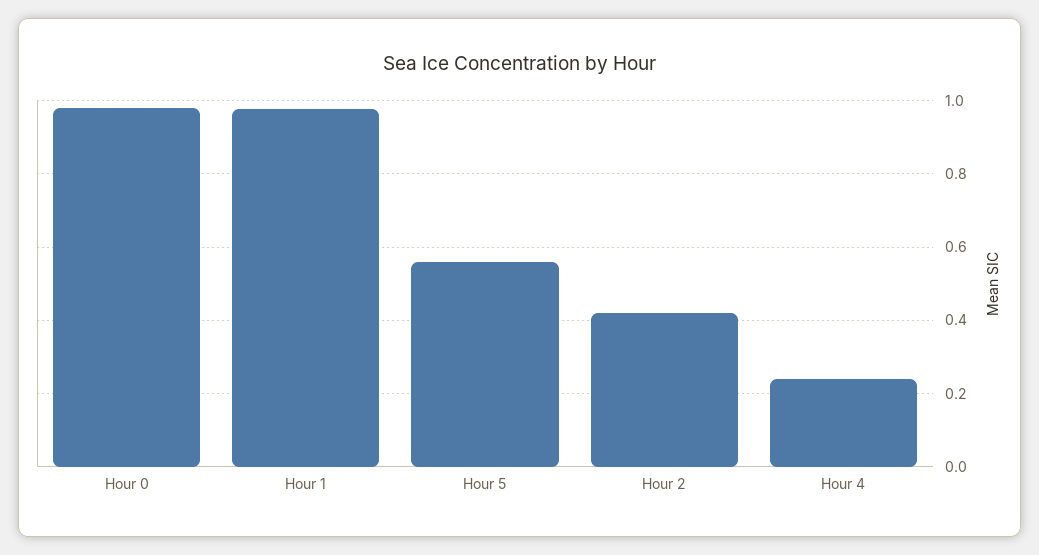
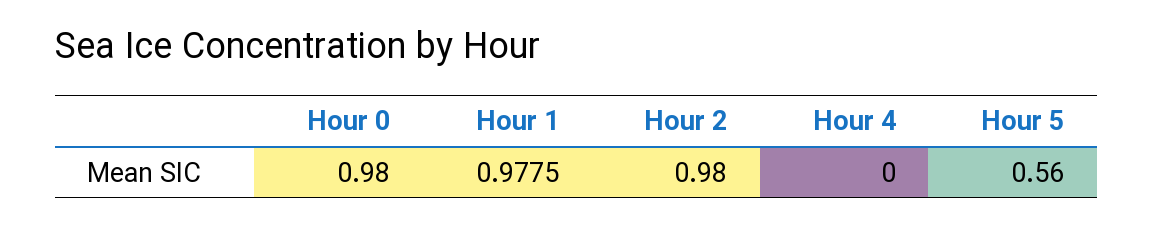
  {
    "Hour 0": 0.98,
    "Hour 1": 0.9775,
    "Hour 5": 0.56,
-   "Hour 2": 0.42,
+   "Hour 2": 0.98,
-   "Hour 4": 0.24
+   "Hour 4": 0
  }

